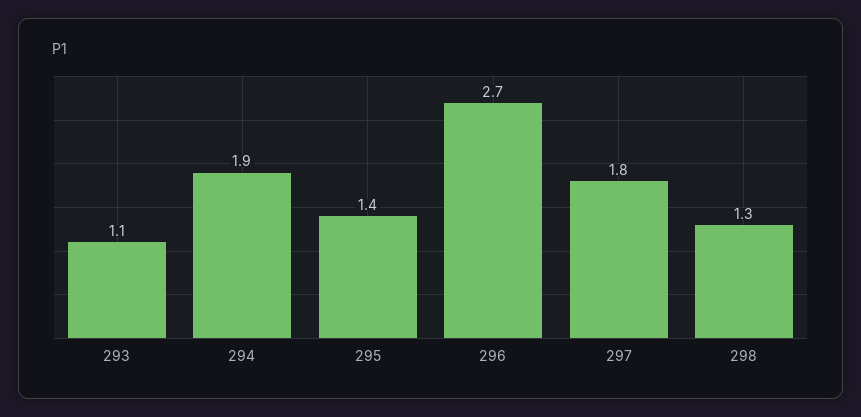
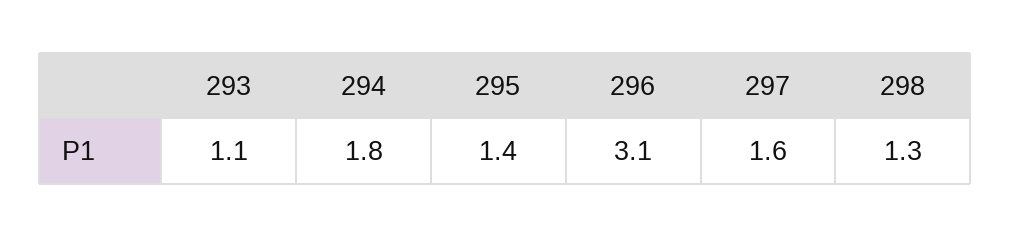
  {
    "293": 1.1,
-   "294": 1.9,
+   "294": 1.8,
    "295": 1.4,
-   "296": 2.7,
+   "296": 3.1,
-   "297": 1.8,
+   "297": 1.6,
    "298": 1.3
  }

